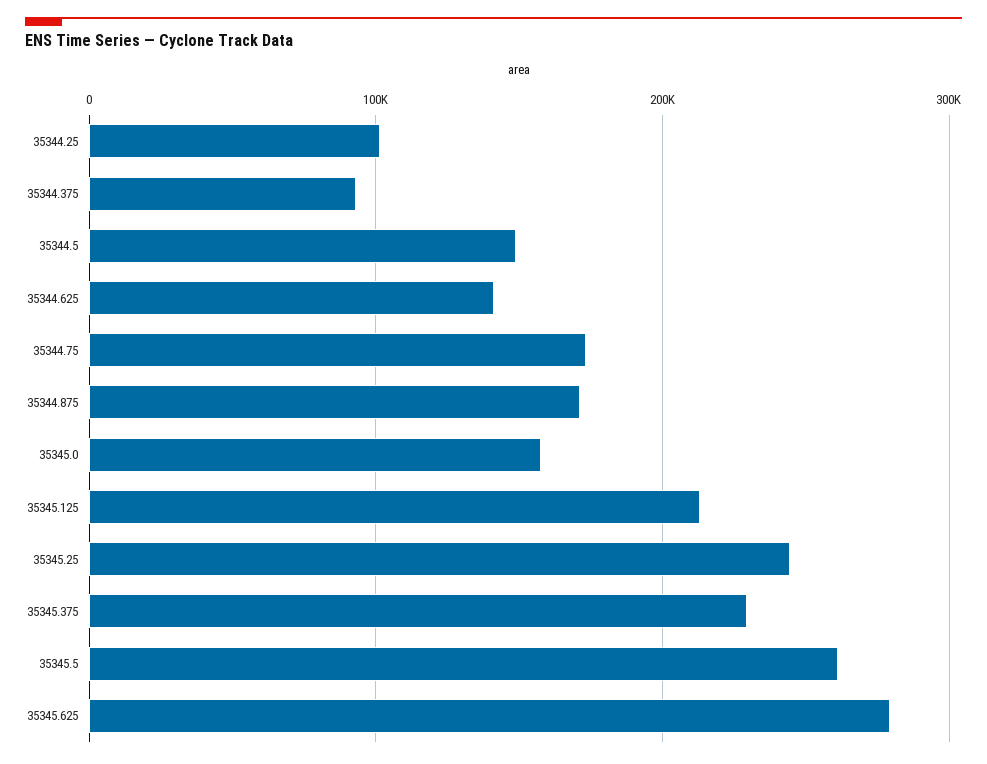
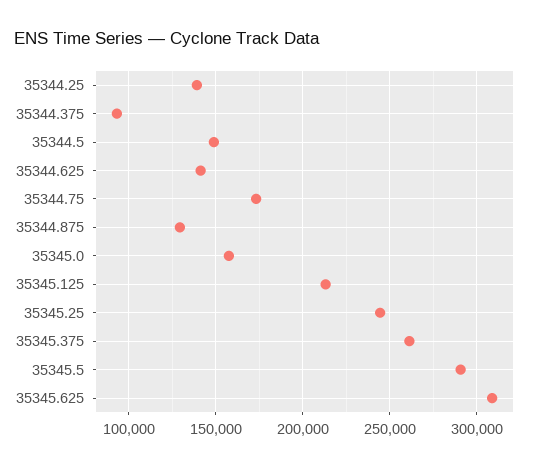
  {
-   "35344.25": 100000,
+   "35344.25": 140000,
    "35344.375": 95000,
    "35344.5": 150000,
    "35344.625": 140000,
    "35344.75": 175000,
-   "35344.875": 170000,
+   "35344.875": 130000,
    "35345.0": 160000,
    "35345.125": 215000,
    "35345.25": 245000,
-   "35345.375": 230000,
+   "35345.375": 260000,
-   "35345.5": 260000,
+   "35345.5": 290000,
-   "35345.625": 280000
+   "35345.625": 310000
  }

